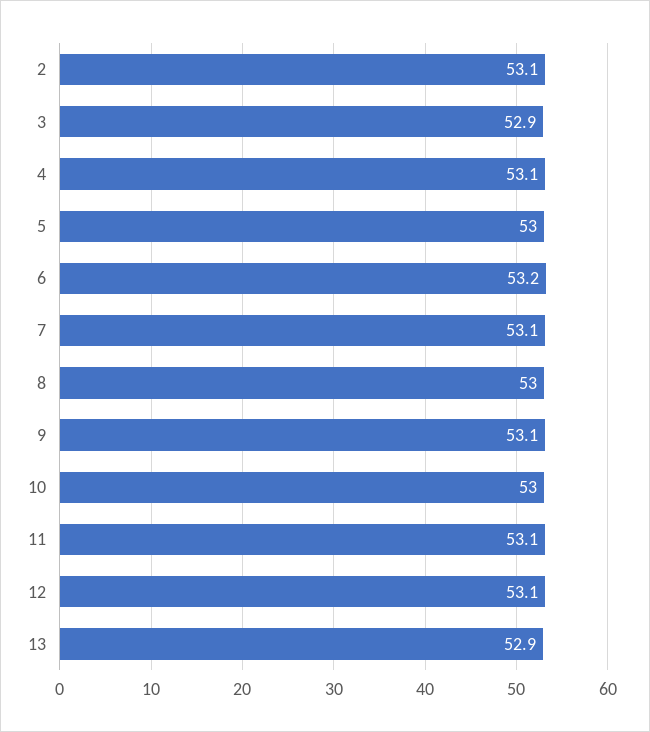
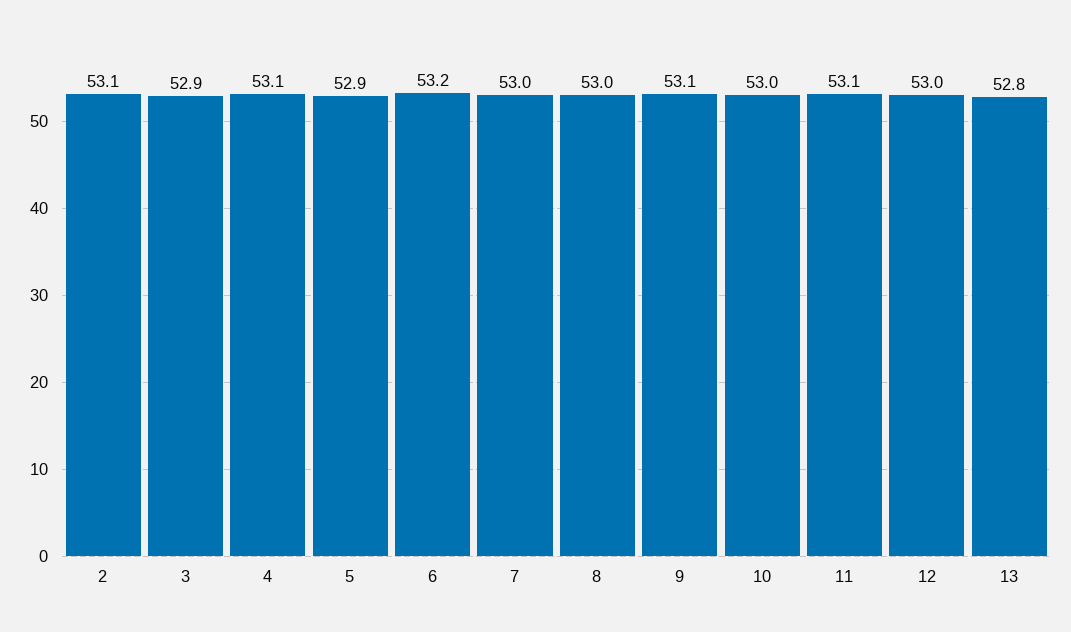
  {
    "2": 53.1,
    "3": 52.9,
    "4": 53.1,
-   "5": 53,
+   "5": 52.9,
    "6": 53.2,
-   "7": 53.1,
+   "7": 53,
    "8": 53,
    "9": 53.1,
    "10": 53,
    "11": 53.1,
-   "12": 53.1,
+   "12": 53,
-   "13": 52.9
+   "13": 52.8
  }

